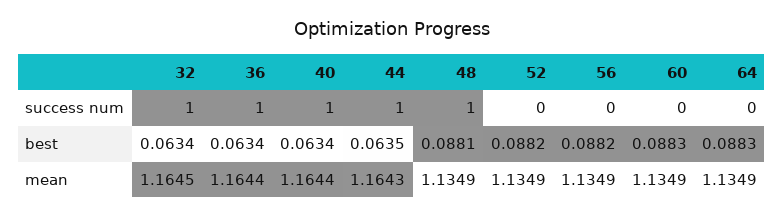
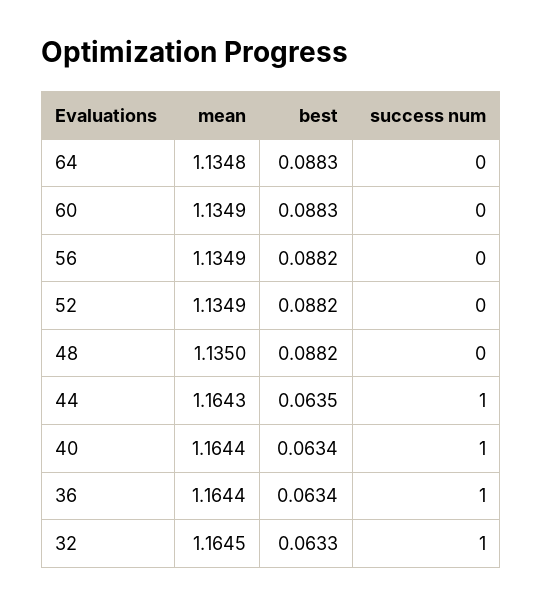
  {
    "32": {
      "success num": 1,
-     "best": 0.0634,
+     "best": 0.0633,
      "mean": 1.1645
    },
    "36": {
      "success num": 1,
      "best": 0.0634,
      "mean": 1.1644
    },
    "40": {
      "success num": 1,
      "best": 0.0634,
      "mean": 1.1644
    },
    "44": {
      "success num": 1,
      "best": 0.0635,
      "mean": 1.1643
    },
    "48": {
-     "success num": 1,
+     "success num": 0,
-     "best": 0.0881,
+     "best": 0.0882,
-     "mean": 1.1349
+     "mean": 1.135
    },
    "52": {
      "success num": 0,
      "best": 0.0882,
      "mean": 1.1349
    },
    "56": {
      "success num": 0,
      "best": 0.0882,
      "mean": 1.1349
    },
    "60": {
      "success num": 0,
      "best": 0.0883,
      "mean": 1.1349
    },
    "64": {
      "success num": 0,
      "best": 0.0883,
-     "mean": 1.1349
+     "mean": 1.1348
    }
  }

